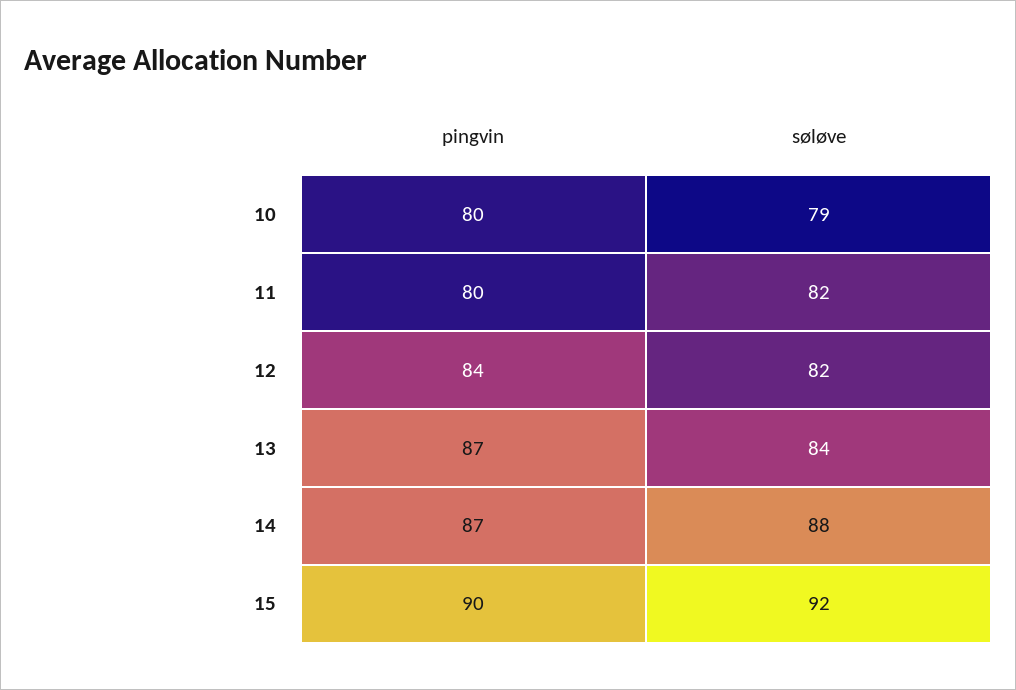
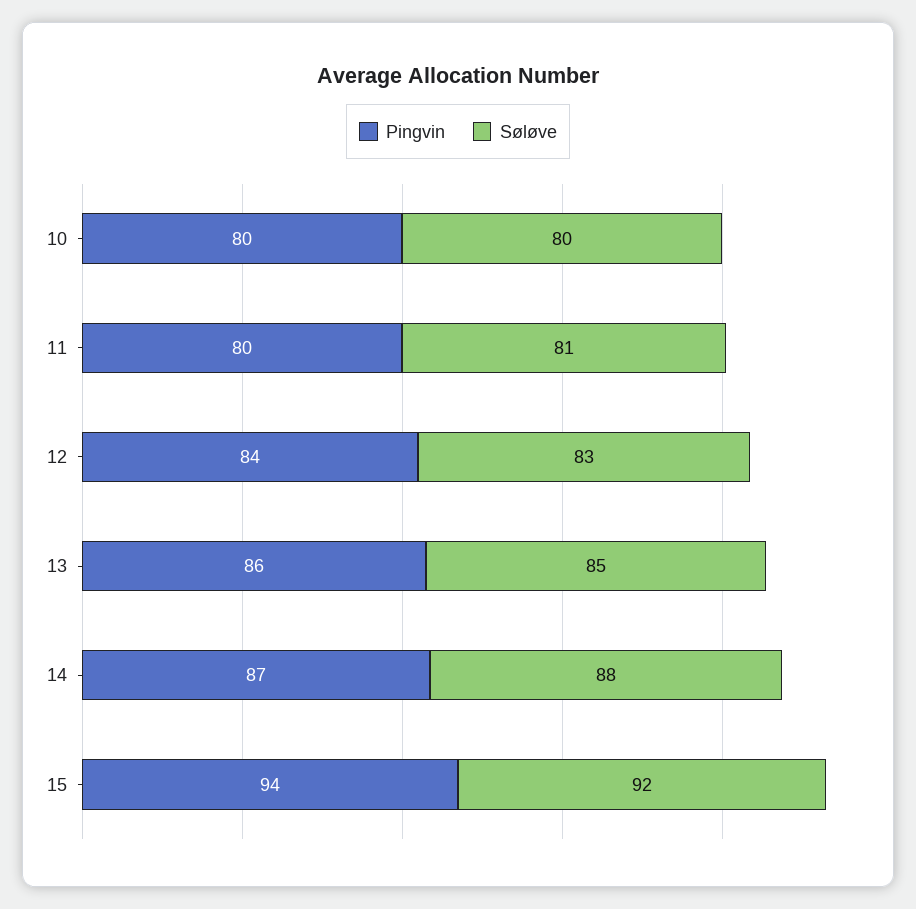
  {
    "pingvin": {
      "10": 80,
      "11": 80,
      "12": 84,
-     "13": 87,
+     "13": 86,
      "14": 87,
-     "15": 90
+     "15": 94
    },
    "søløve": {
-     "10": 79,
+     "10": 80,
-     "11": 82,
+     "11": 81,
-     "12": 82,
+     "12": 83,
-     "13": 84,
+     "13": 85,
      "14": 88,
      "15": 92
    }
  }

